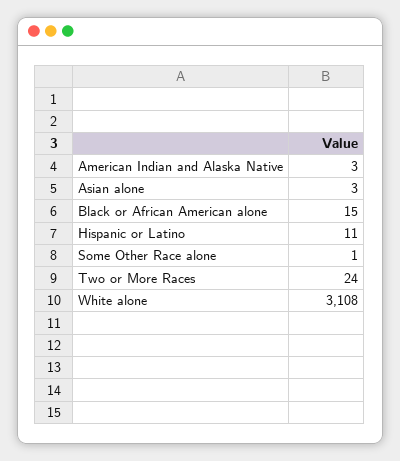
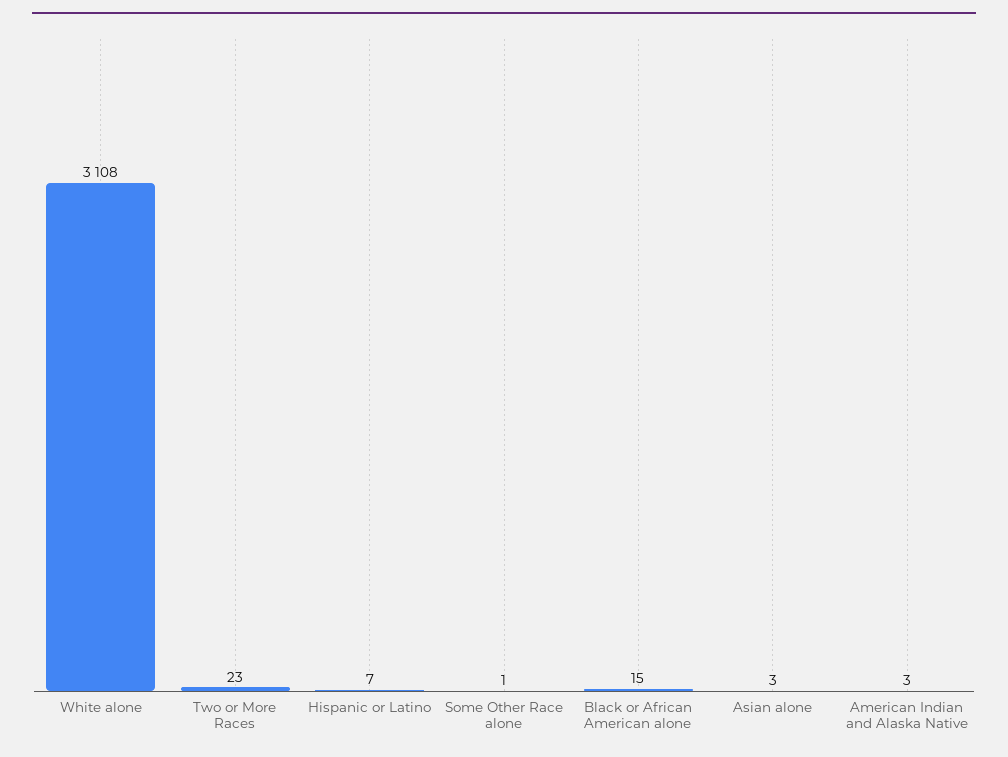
  {
    "American Indian and Alaska Native": 3,
    "Asian alone": 3,
    "Black or African American alone": 15,
-   "Hispanic or Latino": 11,
+   "Hispanic or Latino": 7,
    "Some Other Race alone": 1,
-   "Two or More Races": 24,
+   "Two or More Races": 23,
    "White alone": 3108
  }

